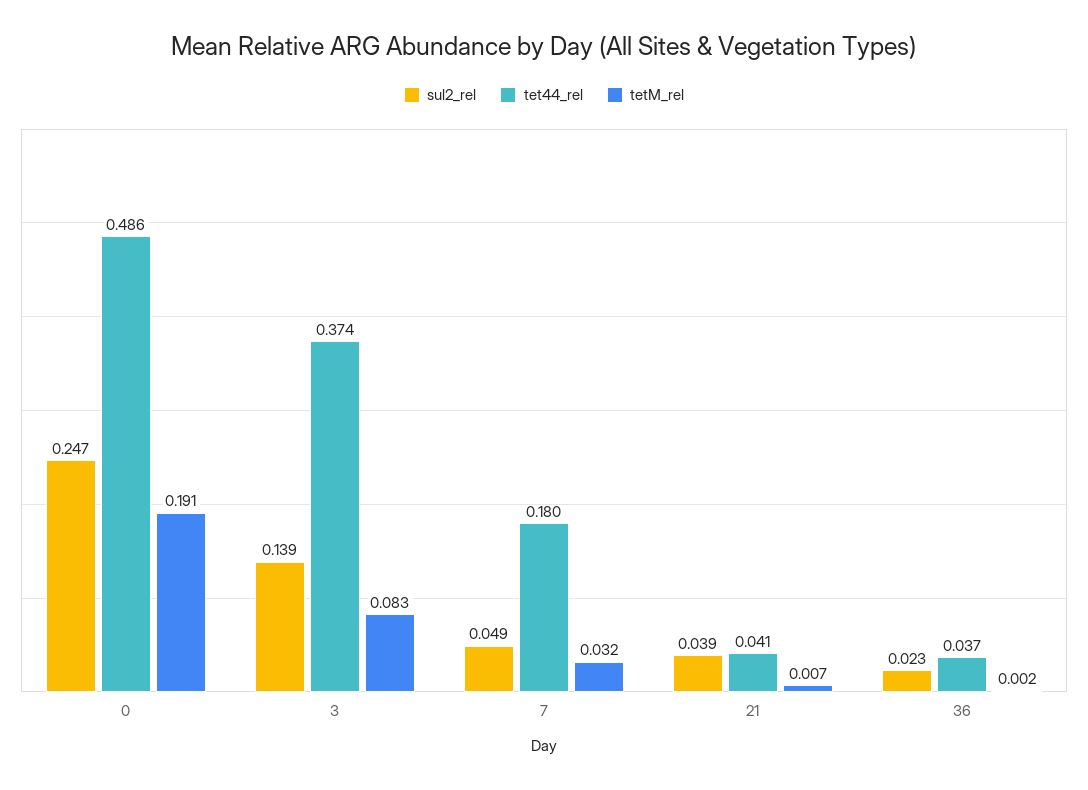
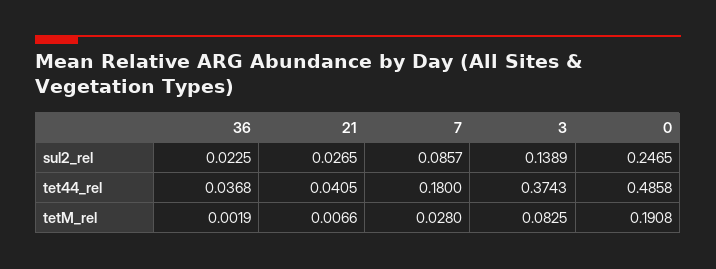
  {
    "sul2_rel": {
      "0": 0.2465,
      "3": 0.1389,
-     "7": 0.049,
+     "7": 0.0857,
-     "21": 0.039,
+     "21": 0.0265,
      "36": 0.0225
    },
    "tet44_rel": {
      "0": 0.4858,
      "3": 0.3743,
      "7": 0.18,
      "21": 0.0405,
      "36": 0.0368
    },
    "tetM_rel": {
      "0": 0.1908,
      "3": 0.0825,
-     "7": 0.032,
+     "7": 0.028,
      "21": 0.0066,
      "36": 0.0019
    }
  }

